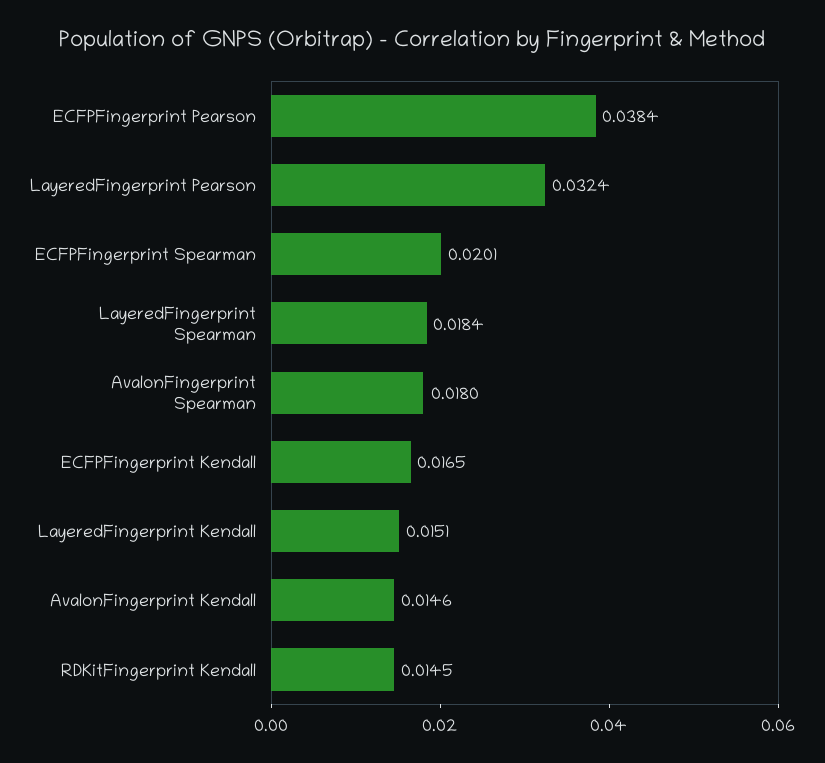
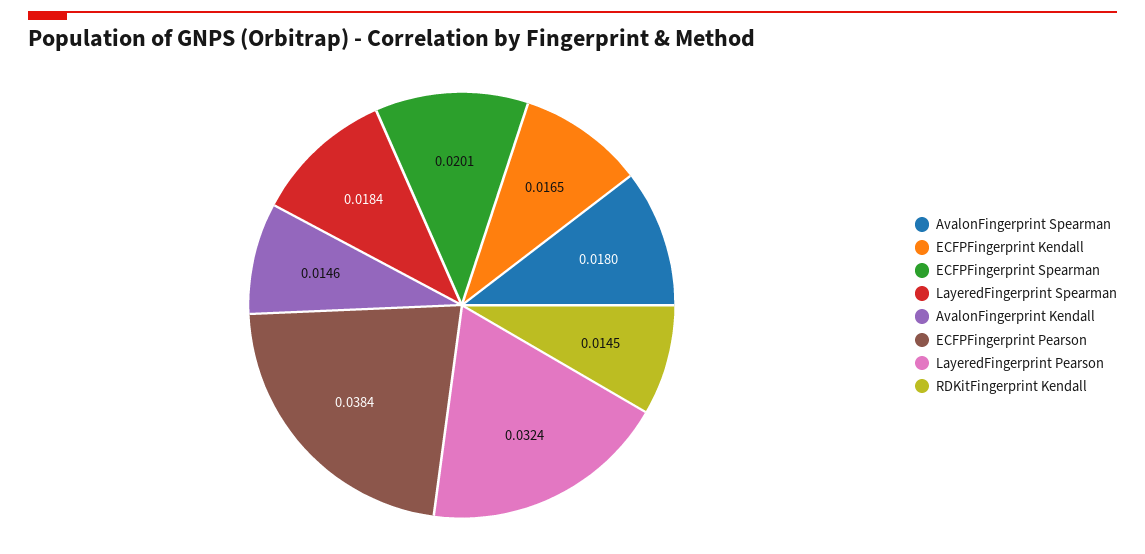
  {
    "ECFPFingerprint Pearson": 0.0384,
    "LayeredFingerprint Pearson": 0.0324,
    "ECFPFingerprint Spearman": 0.0201,
    "LayeredFingerprint Spearman": 0.0184,
    "AvalonFingerprint Spearman": 0.018,
    "ECFPFingerprint Kendall": 0.0165,
-   "LayeredFingerprint Kendall": 0.0151,
    "AvalonFingerprint Kendall": 0.0146,
    "RDKitFingerprint Kendall": 0.0145
  }

